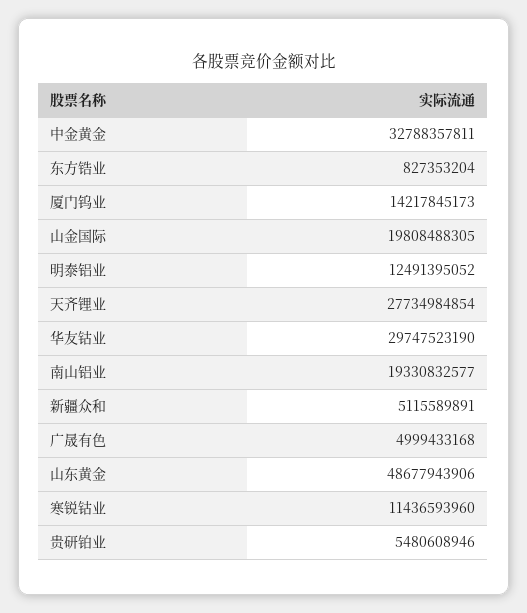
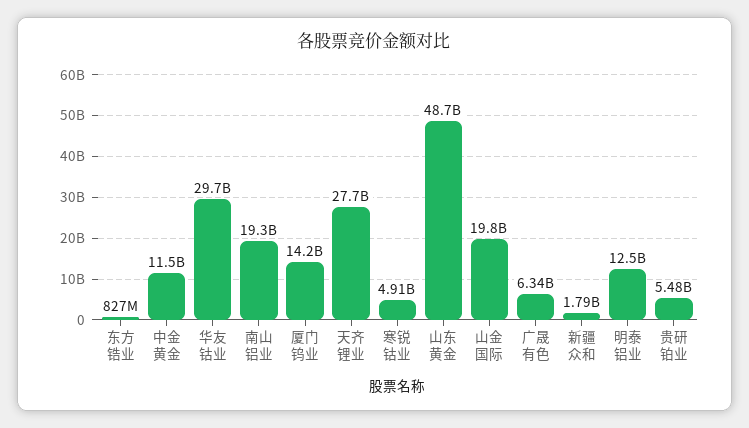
  {
-   "中金黄金": 32788357811,
+   "中金黄金": 11500000000,
    "东方锆业": 827353204,
    "厦门钨业": 14217845173,
    "山金国际": 19808488305,
    "明泰铝业": 12491395052,
    "天齐锂业": 27734984854,
    "华友钴业": 29747523190,
    "南山铝业": 19330832577,
-   "新疆众和": 5115589891,
+   "新疆众和": 1790000000,
-   "广晟有色": 4999433168,
+   "广晟有色": 6340000000,
    "山东黄金": 48677943906,
-   "寒锐钴业": 11436593960,
+   "寒锐钴业": 4910000000,
    "贵研铂业": 5480608946
  }

